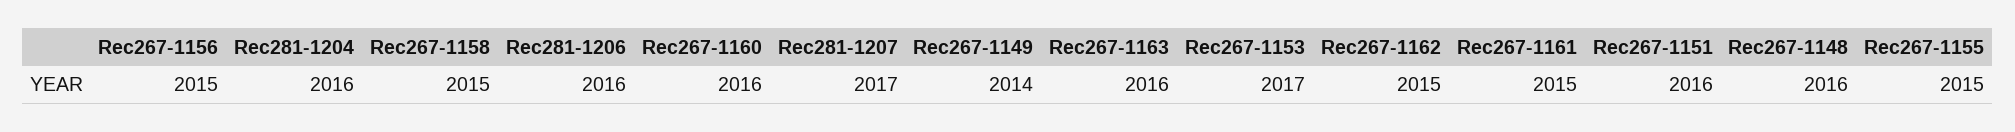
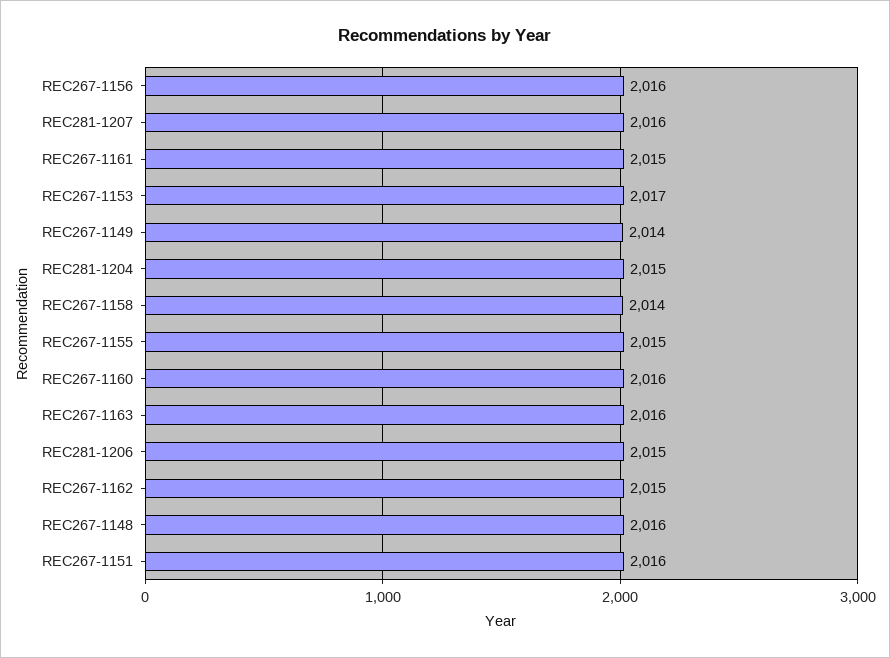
  {
-   "Rec267-1156": 2015,
+   "Rec267-1156": 2016,
-   "Rec281-1204": 2016,
+   "Rec281-1204": 2015,
-   "Rec267-1158": 2015,
+   "Rec267-1158": 2014,
-   "Rec281-1206": 2016,
+   "Rec281-1206": 2015,
    "Rec267-1160": 2016,
-   "Rec281-1207": 2017,
+   "Rec281-1207": 2016,
    "Rec267-1149": 2014,
    "Rec267-1163": 2016,
    "Rec267-1153": 2017,
    "Rec267-1162": 2015,
    "Rec267-1161": 2015,
    "Rec267-1151": 2016,
    "Rec267-1148": 2016,
    "Rec267-1155": 2015
  }

